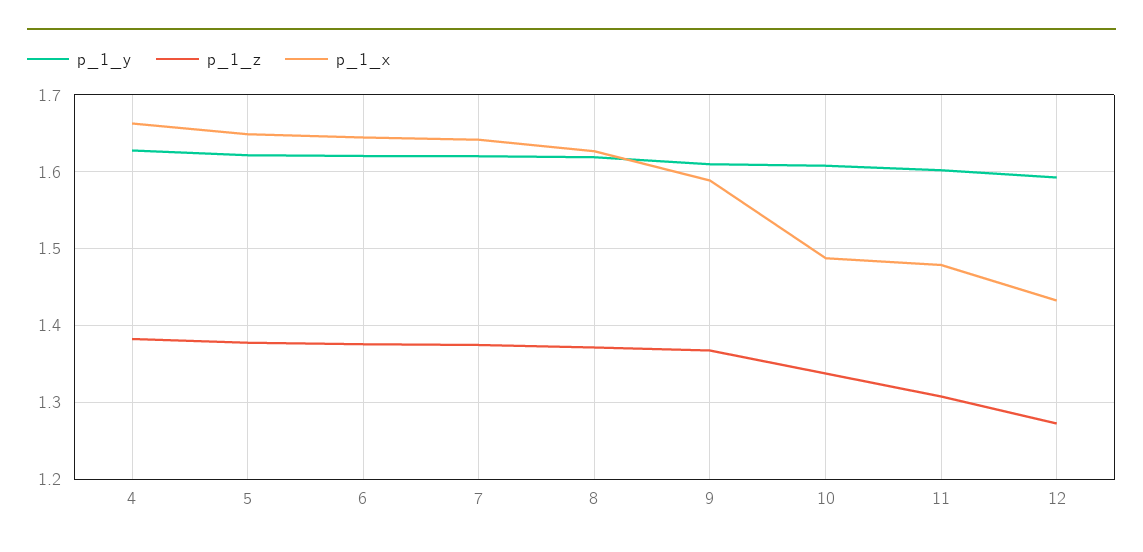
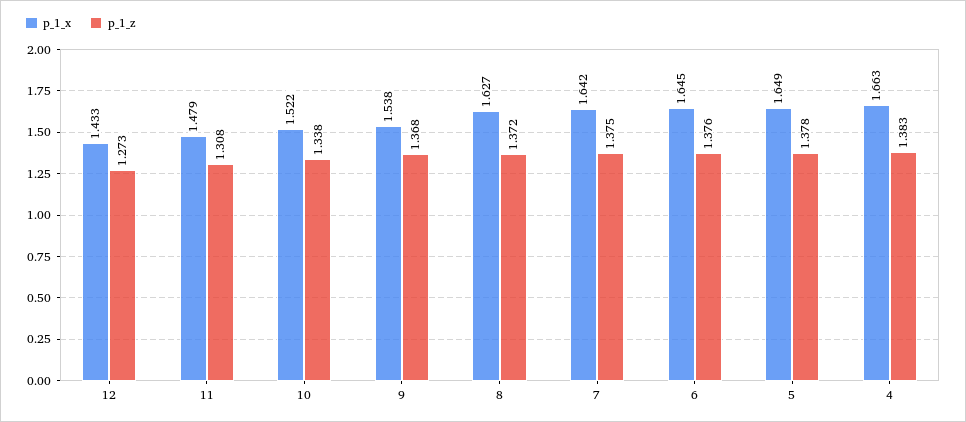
  {
-   "p_1_y": {
-     "4": 1.63,
-     "5": 1.62,
-     "6": 1.62,
-     "7": 1.62,
-     "8": 1.62,
-     "9": 1.61,
-     "10": 1.61,
-     "11": 1.6,
-     "12": 1.59
-   },
    "p_1_z": {
      "4": 1.383,
      "5": 1.378,
      "6": 1.376,
      "7": 1.375,
      "8": 1.372,
      "9": 1.368,
      "10": 1.338,
      "11": 1.308,
      "12": 1.273
    },
    "p_1_x": {
      "4": 1.663,
      "5": 1.649,
      "6": 1.645,
      "7": 1.642,
      "8": 1.627,
-     "9": 1.59,
+     "9": 1.538,
-     "10": 1.49,
+     "10": 1.522,
      "11": 1.479,
      "12": 1.433
    }
  }

